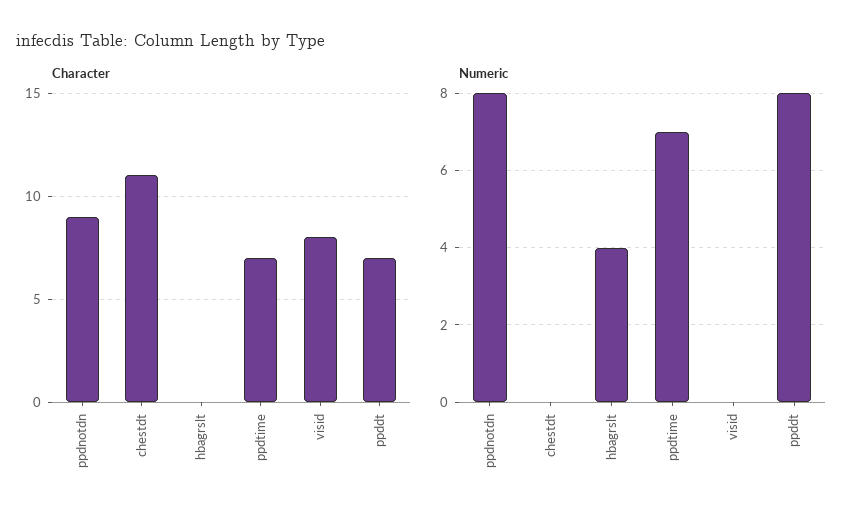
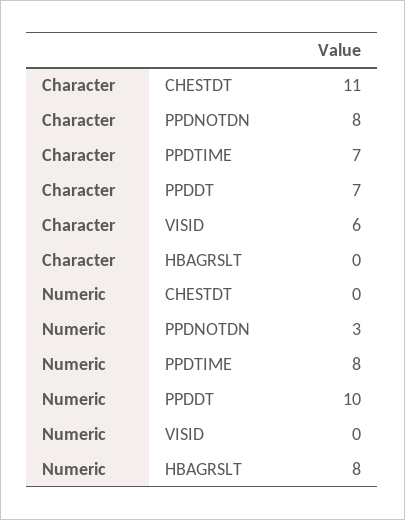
  {
    "Character": {
-     "ppdnotdn": 9,
+     "ppdnotdn": 8,
      "chestdt": 11,
      "hbagrslt": 0,
      "ppdtime": 7,
-     "visid": 8,
+     "visid": 6,
      "ppddt": 7
    },
    "Numeric": {
-     "ppdnotdn": 8,
+     "ppdnotdn": 3,
      "chestdt": 0,
-     "hbagrslt": 4,
+     "hbagrslt": 8,
-     "ppdtime": 7,
+     "ppdtime": 8,
      "visid": 0,
-     "ppddt": 8
+     "ppddt": 10
    }
  }

